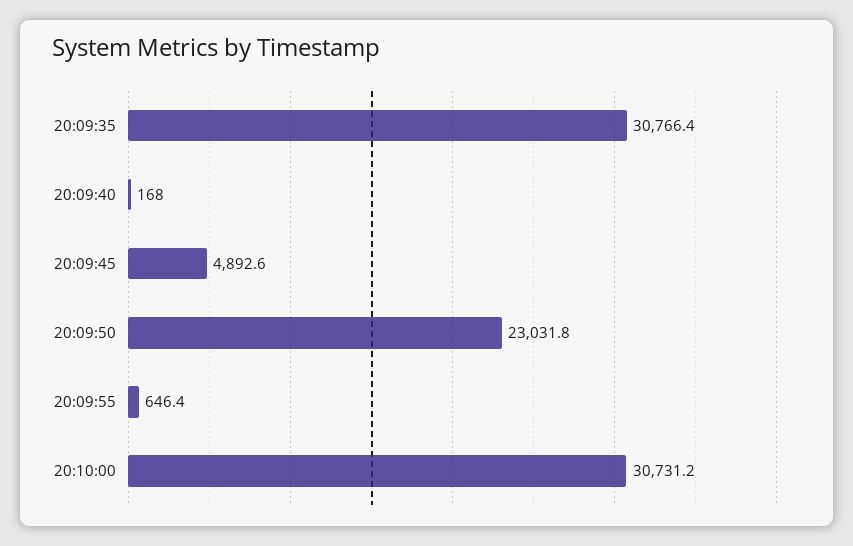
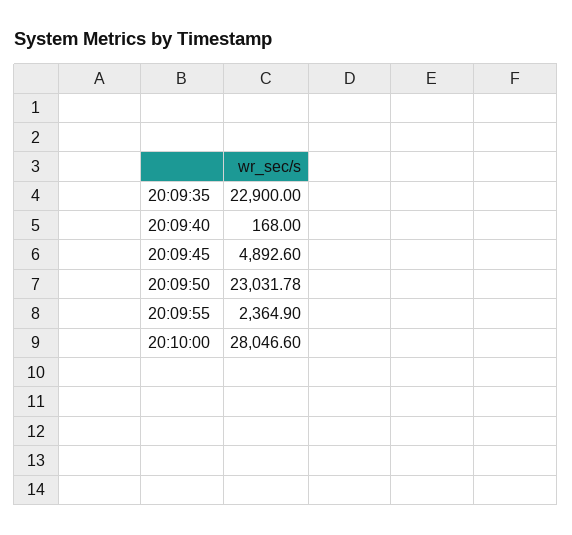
  {
-   "20:09:35": 30766.4,
+   "20:09:35": 22900,
    "20:09:40": 168,
    "20:09:45": 4892.6,
    "20:09:50": 23031.78,
-   "20:09:55": 646.4,
+   "20:09:55": 2364.9,
-   "20:10:00": 30731.2
+   "20:10:00": 28046.6
  }

